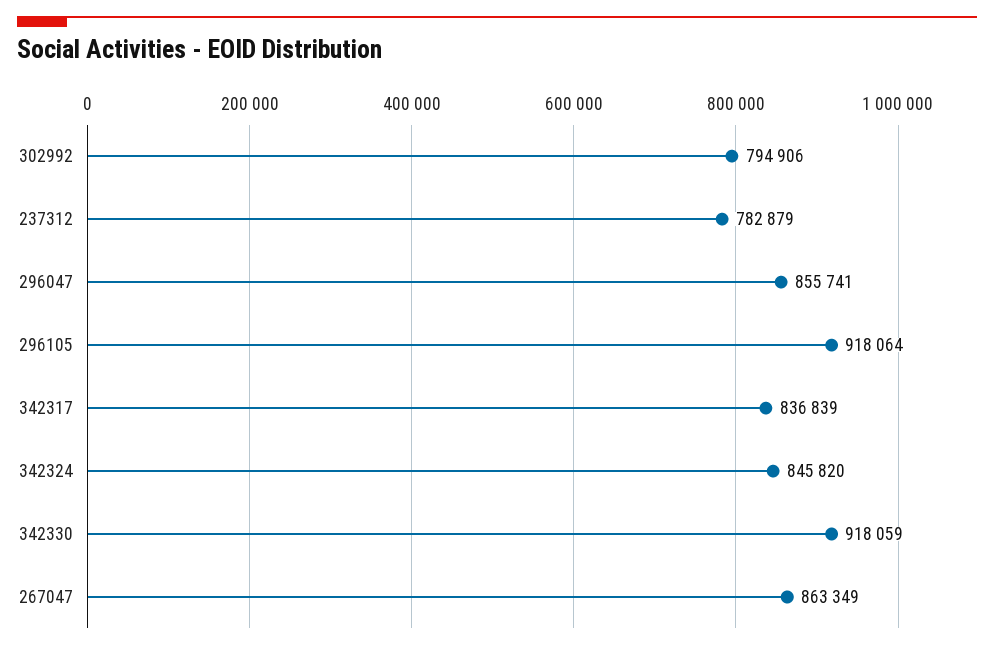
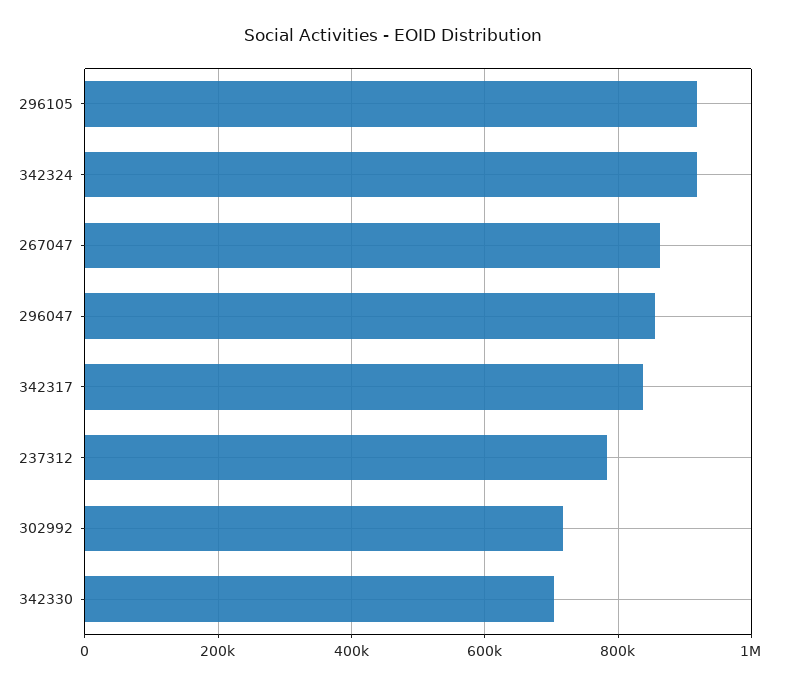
  {
-   "302992": 794906,
+   "302992": 720000,
    "237312": 782879,
    "296047": 855741,
    "296105": 918064,
    "342317": 836839,
-   "342324": 845820,
+   "342324": 920000,
-   "342330": 918059,
+   "342330": 700000,
    "267047": 863349
  }

